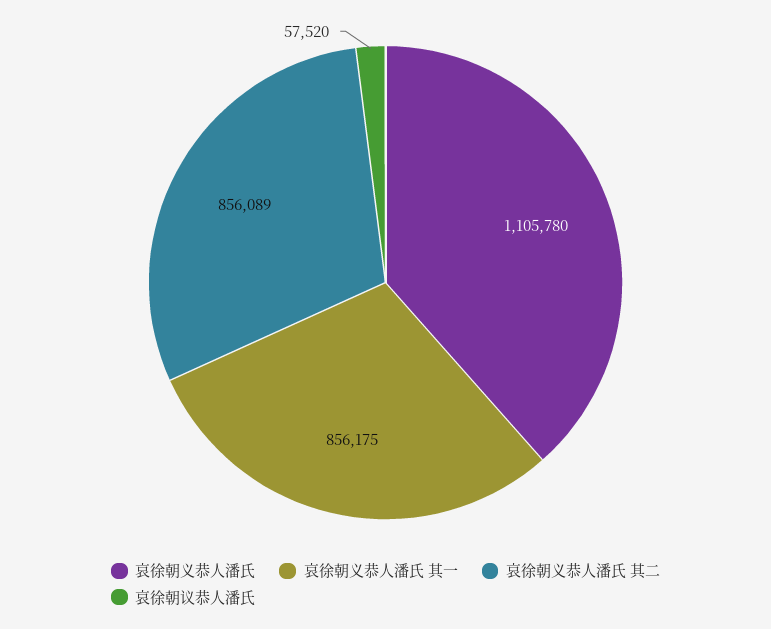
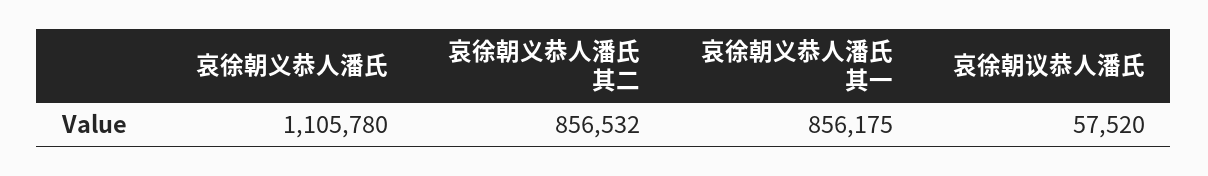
  {
    "哀徐朝义恭人潘氏": 1105780,
    "哀徐朝义恭人潘氏 其一": 856175,
-   "哀徐朝义恭人潘氏 其二": 856089,
+   "哀徐朝义恭人潘氏 其二": 856532,
    "哀徐朝议恭人潘氏": 57520
  }

